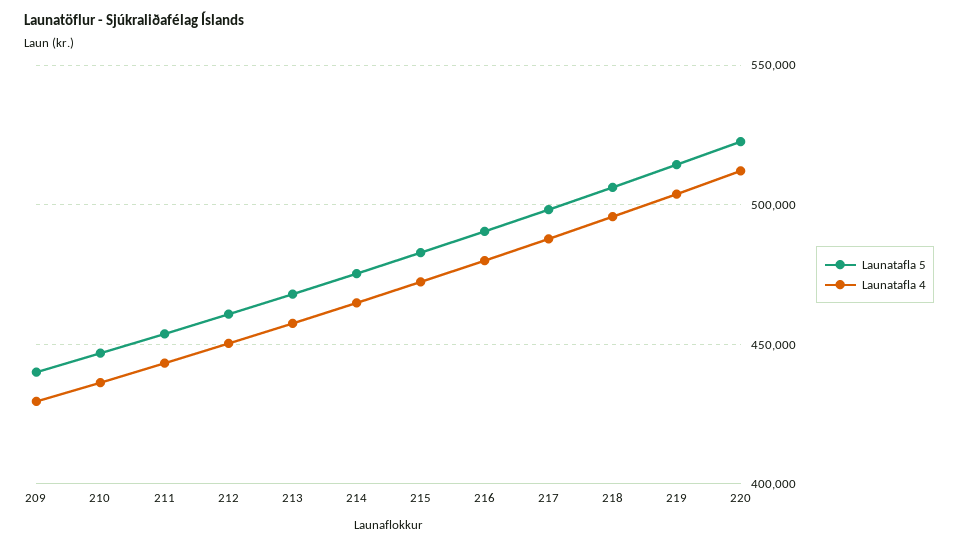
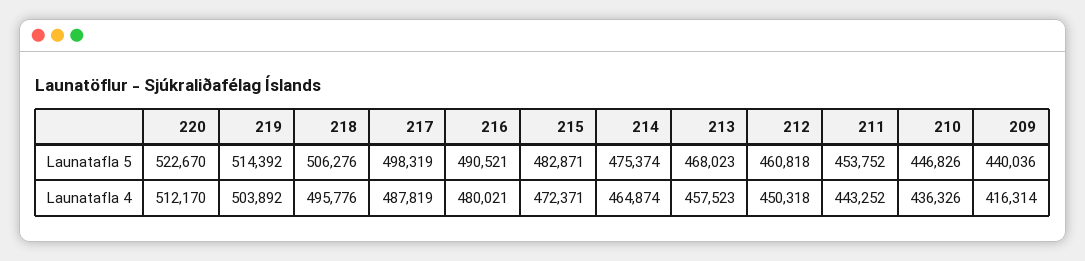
  {
    "Launatafla 5": {
      "209": 440036,
      "210": 446826,
      "211": 453752,
      "212": 460818,
      "213": 468023,
      "214": 475374,
      "215": 482871,
      "216": 490521,
      "217": 498319,
      "218": 506276,
      "219": 514392,
      "220": 522670
    },
    "Launatafla 4": {
-     "209": 430000,
+     "209": 416314,
      "210": 436326,
      "211": 443252,
      "212": 450318,
      "213": 457523,
      "214": 464874,
      "215": 472371,
      "216": 480021,
      "217": 487819,
      "218": 495776,
      "219": 503892,
      "220": 512170
    }
  }

